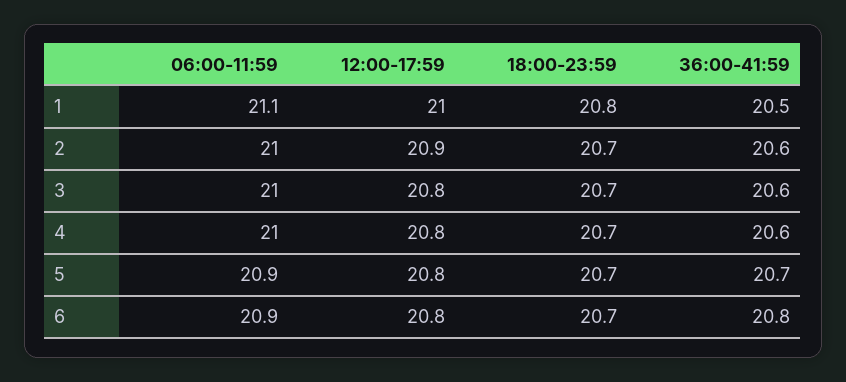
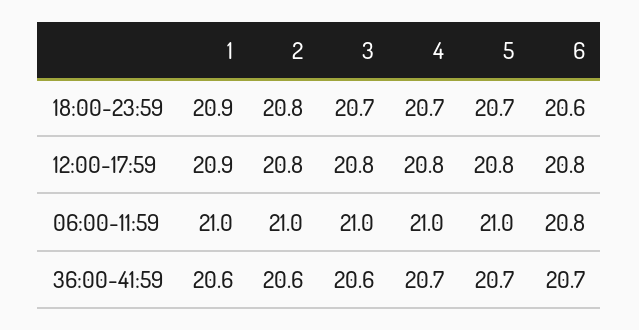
  {
    "06:00-11:59": {
-     "1": 21.1,
+     "1": 21,
      "2": 21,
      "3": 21,
      "4": 21,
-     "5": 20.9,
+     "5": 21,
-     "6": 20.9
+     "6": 20.8
    },
    "12:00-17:59": {
-     "1": 21,
+     "1": 20.9,
-     "2": 20.9,
+     "2": 20.8,
      "3": 20.8,
      "4": 20.8,
      "5": 20.8,
      "6": 20.8
    },
    "18:00-23:59": {
-     "1": 20.8,
+     "1": 20.9,
-     "2": 20.7,
+     "2": 20.8,
      "3": 20.7,
      "4": 20.7,
      "5": 20.7,
-     "6": 20.7
+     "6": 20.6
    },
    "36:00-41:59": {
-     "1": 20.5,
+     "1": 20.6,
      "2": 20.6,
      "3": 20.6,
-     "4": 20.6,
+     "4": 20.7,
      "5": 20.7,
-     "6": 20.8
+     "6": 20.7
    }
  }

